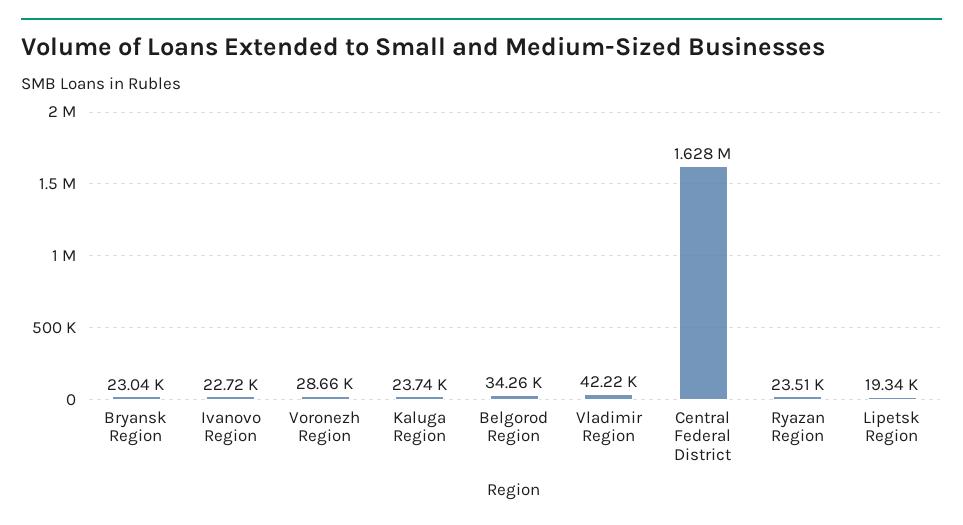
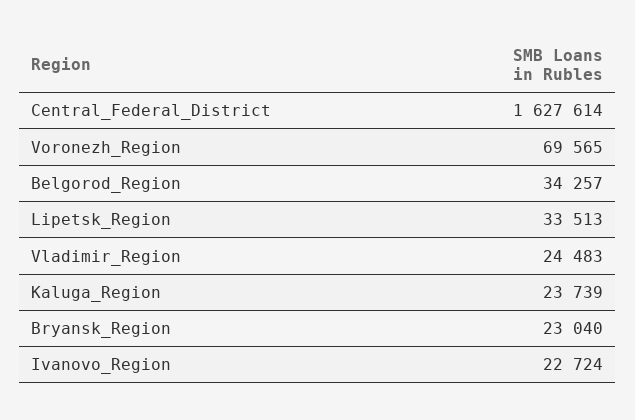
  {
    "Bryansk Region": 23040,
    "Ivanovo Region": 22724,
-   "Voronezh Region": 28660,
+   "Voronezh Region": 69565,
    "Kaluga Region": 23739,
    "Belgorod Region": 34257,
-   "Vladimir Region": 42220,
+   "Vladimir Region": 24483,
    "Central Federal District": 1627614,
-   "Ryazan Region": 23510,
-   "Lipetsk Region": 19340
+   "Lipetsk Region": 33513
  }

